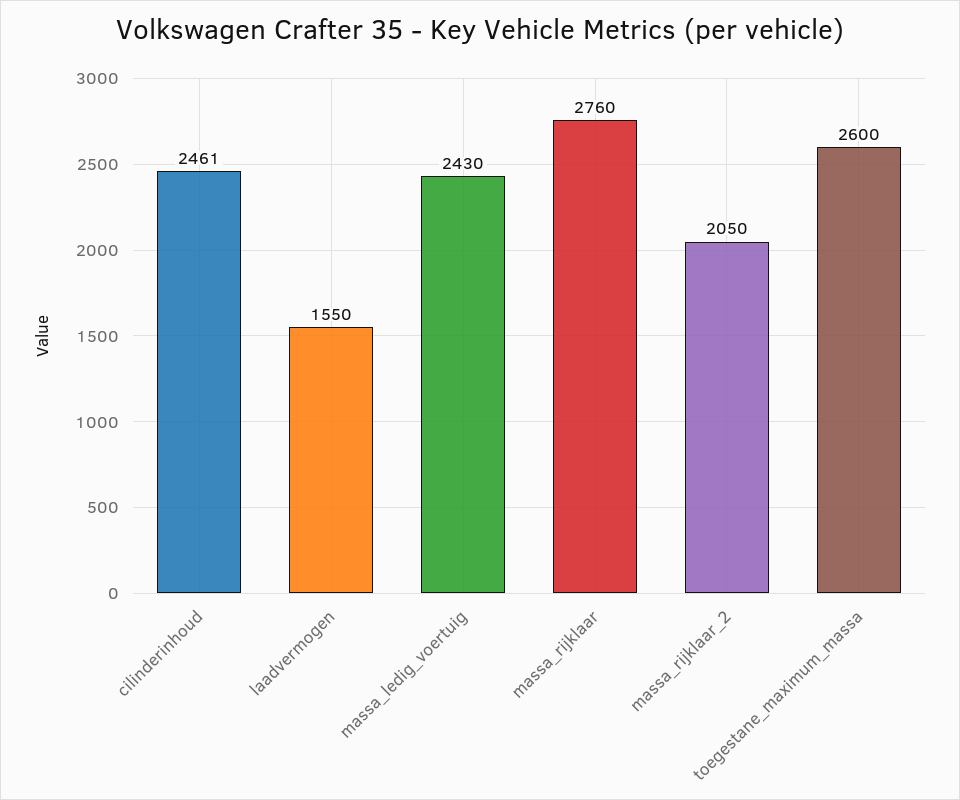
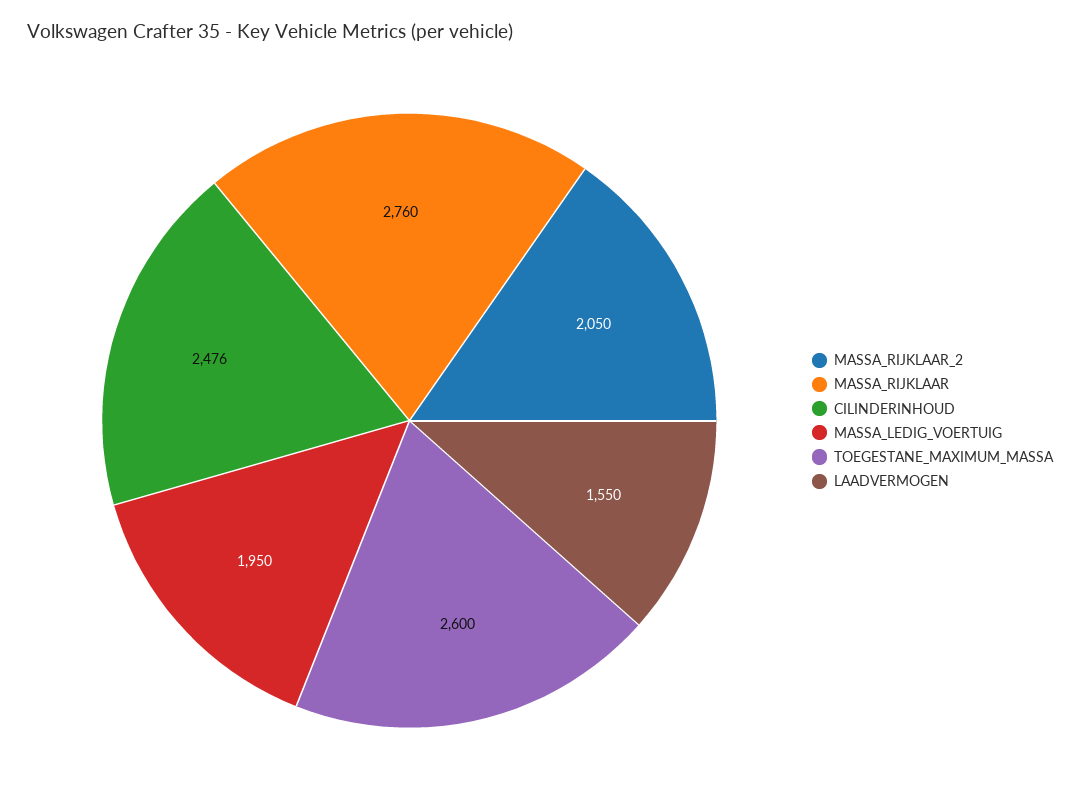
  {
-   "cilinderinhoud": 2461,
+   "cilinderinhoud": 2476,
    "laadvermogen": 1550,
-   "massa_ledig_voertuig": 2430,
+   "massa_ledig_voertuig": 1950,
    "massa_rijklaar": 2760,
    "massa_rijklaar_2": 2050,
    "toegestane_maximum_massa": 2600
  }

